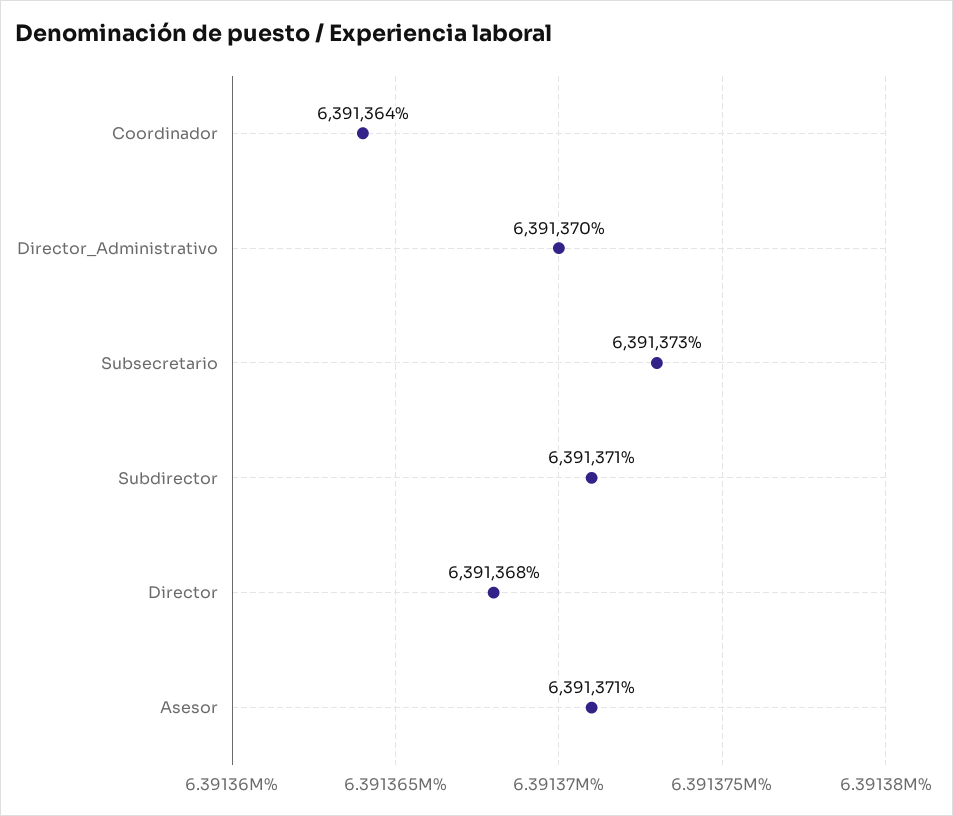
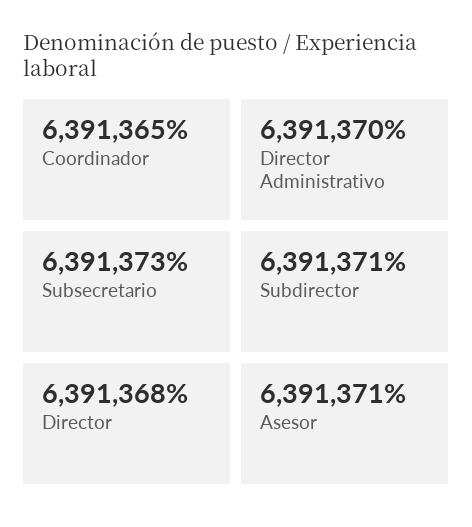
  {
-   "Coordinador": 6391364,
+   "Coordinador": 6391365,
    "Director_Administrativo": 6391370,
    "Subsecretario": 6391373,
    "Subdirector": 6391371,
    "Director": 6391368,
    "Asesor": 6391371
  }

